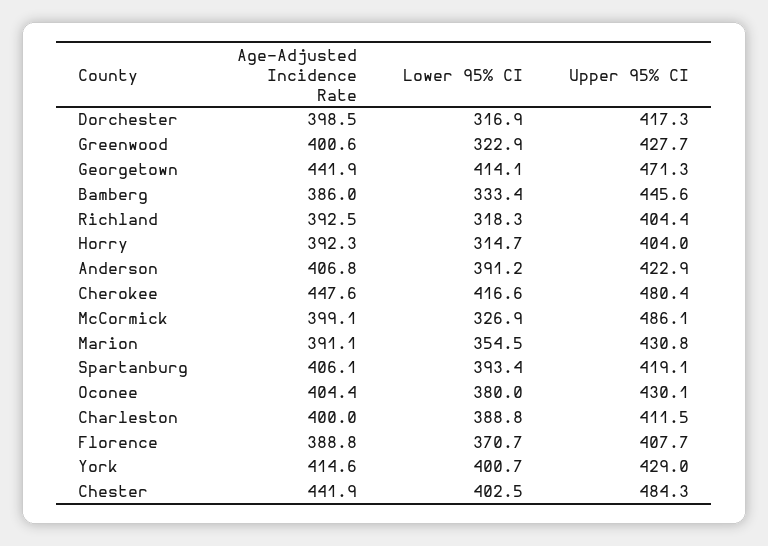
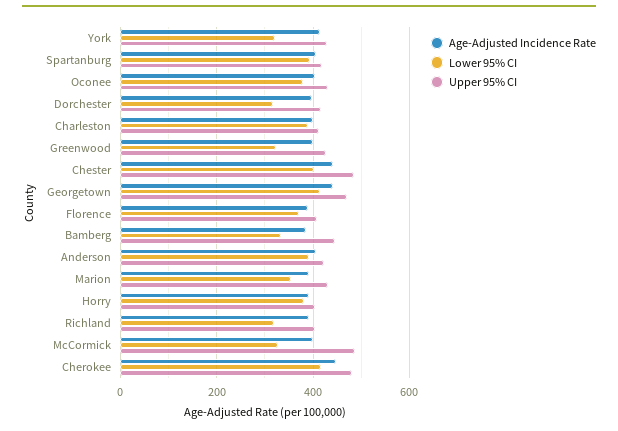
  {
    "Age-Adjusted Incidence Rate": {
      "Dorchester": 398.5,
      "Greenwood": 400.6,
      "Georgetown": 441.9,
      "Bamberg": 386,
      "Richland": 392.5,
      "Horry": 392.3,
      "Anderson": 406.8,
      "Cherokee": 447.6,
      "McCormick": 399.1,
      "Marion": 391.1,
      "Spartanburg": 406.1,
      "Oconee": 404.4,
      "Charleston": 400,
      "Florence": 388.8,
      "York": 414.6,
      "Chester": 441.9
    },
    "Lower 95% CI": {
      "Dorchester": 316.9,
      "Greenwood": 322.9,
      "Georgetown": 414.1,
      "Bamberg": 333.4,
      "Richland": 318.3,
-     "Horry": 314.7,
+     "Horry": 380,
      "Anderson": 391.2,
      "Cherokee": 416.6,
      "McCormick": 326.9,
      "Marion": 354.5,
      "Spartanburg": 393.4,
      "Oconee": 380,
      "Charleston": 388.8,
      "Florence": 370.7,
-     "York": 400.7,
+     "York": 320,
      "Chester": 402.5
    },
    "Upper 95% CI": {
      "Dorchester": 417.3,
      "Greenwood": 427.7,
      "Georgetown": 471.3,
      "Bamberg": 445.6,
      "Richland": 404.4,
      "Horry": 404,
      "Anderson": 422.9,
      "Cherokee": 480.4,
      "McCormick": 486.1,
      "Marion": 430.8,
      "Spartanburg": 419.1,
      "Oconee": 430.1,
      "Charleston": 411.5,
      "Florence": 407.7,
      "York": 429,
      "Chester": 484.3
    }
  }

